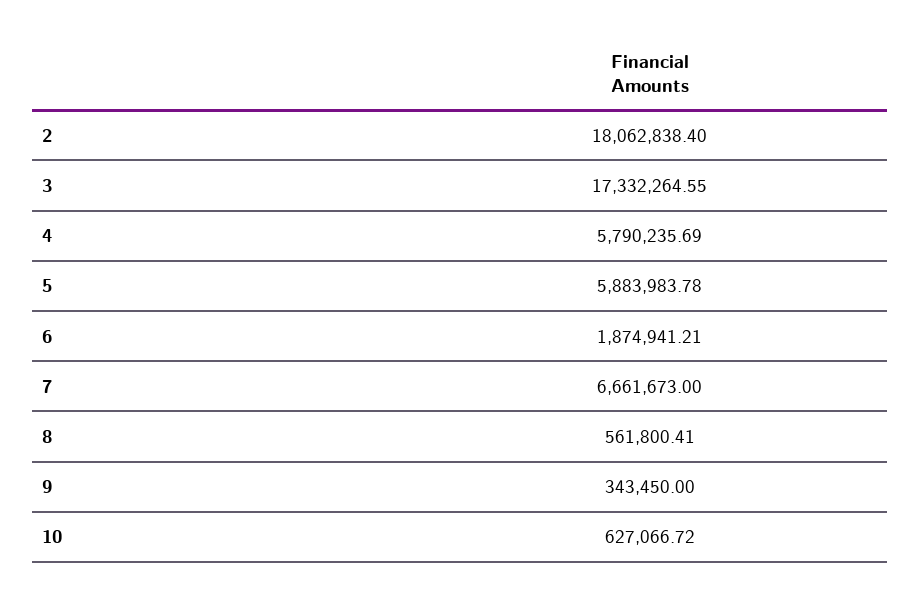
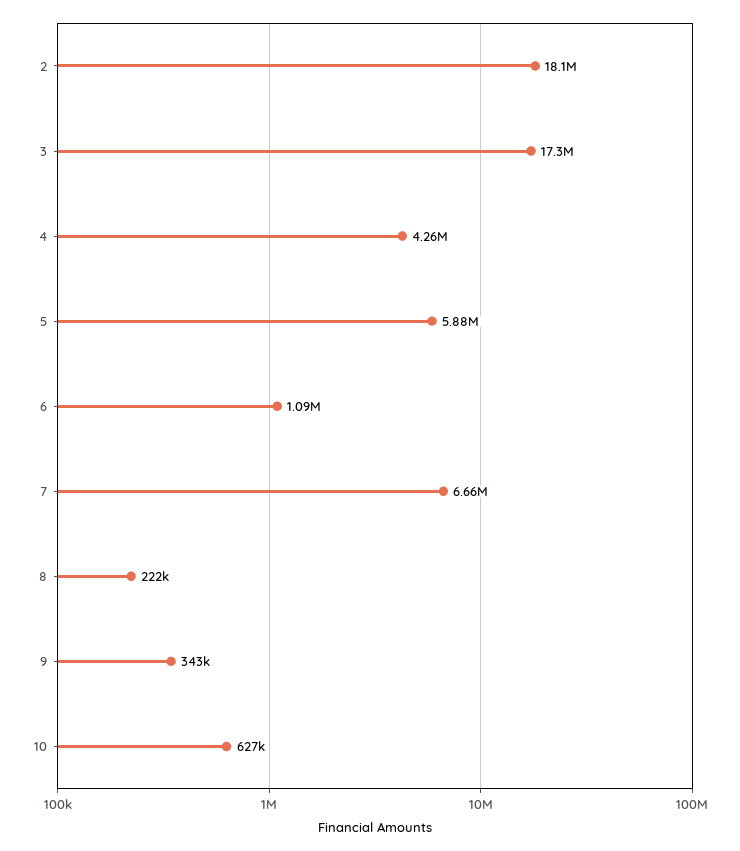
  {
    "2": 18062838.4,
    "3": 17332264.55,
-   "4": 5790235.69,
+   "4": 4260000,
    "5": 5883983.78,
-   "6": 1874941.21,
+   "6": 1090000,
    "7": 6661673,
-   "8": 561800.41,
+   "8": 222000,
    "9": 343450,
    "10": 627066.72
  }

